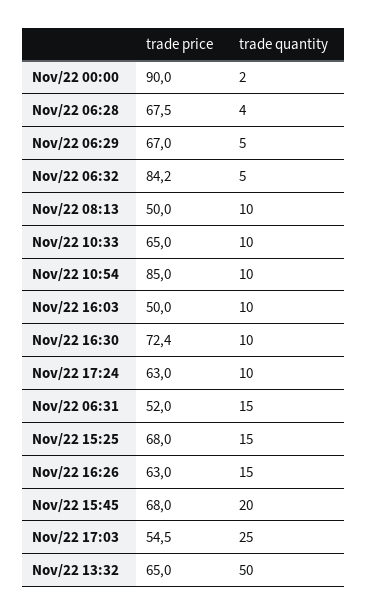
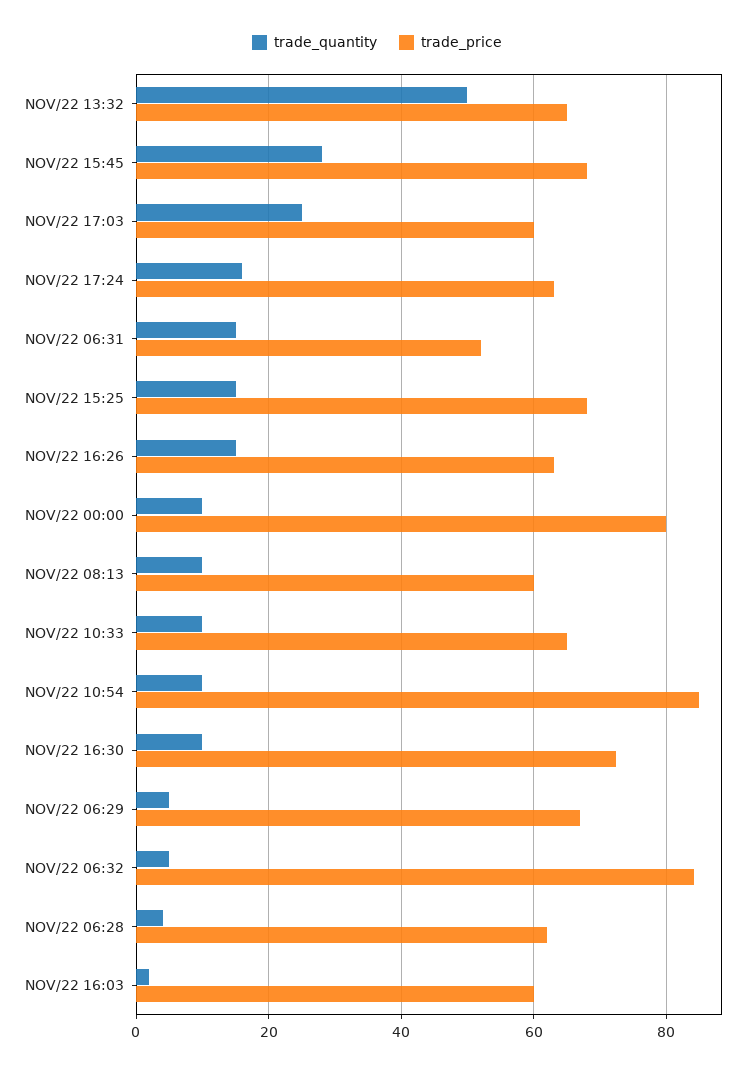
  {
    "trade price": {
-     "Nov/22 00:00": 90,
+     "Nov/22 00:00": 80,
-     "Nov/22 06:28": 67.5,
+     "Nov/22 06:28": 62,
      "Nov/22 06:29": 67,
      "Nov/22 06:32": 84.2,
-     "Nov/22 08:13": 50,
+     "Nov/22 08:13": 60,
      "Nov/22 10:33": 65,
      "Nov/22 10:54": 85,
-     "Nov/22 16:03": 50,
+     "Nov/22 16:03": 60,
      "Nov/22 16:30": 72.4,
      "Nov/22 17:24": 63,
      "Nov/22 06:31": 52,
      "Nov/22 15:25": 68,
      "Nov/22 16:26": 63,
      "Nov/22 15:45": 68,
-     "Nov/22 17:03": 54.5,
+     "Nov/22 17:03": 60,
      "Nov/22 13:32": 65
    },
    "trade quantity": {
-     "Nov/22 00:00": 2,
+     "Nov/22 00:00": 10,
      "Nov/22 06:28": 4,
      "Nov/22 06:29": 5,
      "Nov/22 06:32": 5,
      "Nov/22 08:13": 10,
      "Nov/22 10:33": 10,
      "Nov/22 10:54": 10,
-     "Nov/22 16:03": 10,
+     "Nov/22 16:03": 2,
      "Nov/22 16:30": 10,
-     "Nov/22 17:24": 10,
+     "Nov/22 17:24": 16,
      "Nov/22 06:31": 15,
      "Nov/22 15:25": 15,
      "Nov/22 16:26": 15,
-     "Nov/22 15:45": 20,
+     "Nov/22 15:45": 28,
      "Nov/22 17:03": 25,
      "Nov/22 13:32": 50
    }
  }

